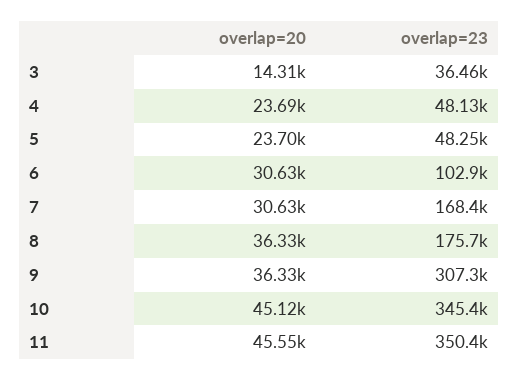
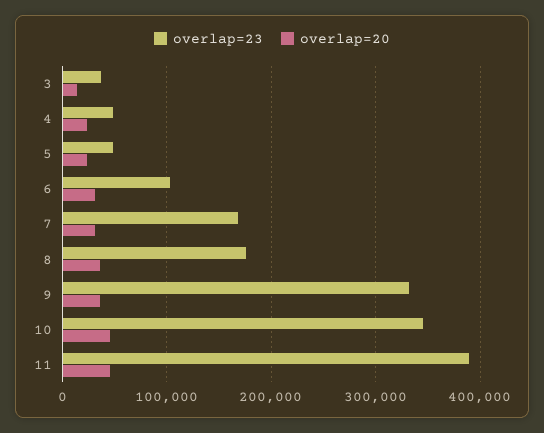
  {
    "overlap=20": {
      "3": 14310,
      "4": 23690,
      "5": 23700,
      "6": 30630,
      "7": 30630,
      "8": 36330,
      "9": 36330,
      "10": 45120,
      "11": 45550
    },
    "overlap=23": {
      "3": 36460,
      "4": 48130,
      "5": 48250,
      "6": 102900,
      "7": 168400,
      "8": 175700,
-     "9": 307300,
+     "9": 330000,
      "10": 345400,
-     "11": 350400
+     "11": 390000
    }
  }

